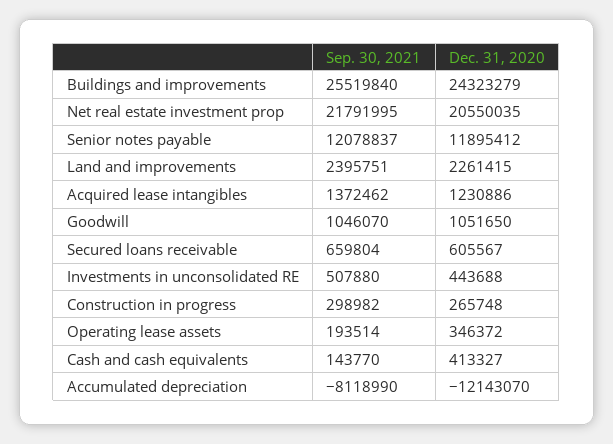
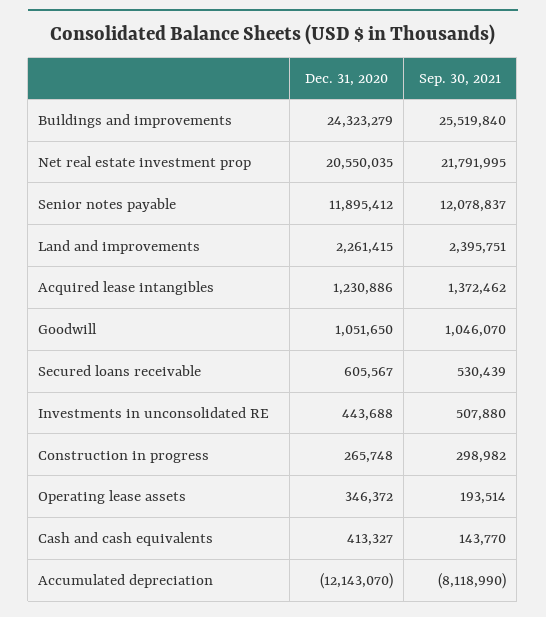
  {
    "Sep. 30, 2021": {
      "Buildings and improvements": 25519840,
      "Net real estate investment prop": 21791995,
      "Senior notes payable": 12078837,
      "Land and improvements": 2395751,
      "Acquired lease intangibles": 1372462,
      "Goodwill": 1046070,
-     "Secured loans receivable": 659804,
+     "Secured loans receivable": 530439,
      "Investments in unconsolidated RE": 507880,
      "Construction in progress": 298982,
      "Operating lease assets": 193514,
      "Cash and cash equivalents": 143770,
      "Accumulated depreciation": -8118990
    },
    "Dec. 31, 2020": {
      "Buildings and improvements": 24323279,
      "Net real estate investment prop": 20550035,
      "Senior notes payable": 11895412,
      "Land and improvements": 2261415,
      "Acquired lease intangibles": 1230886,
      "Goodwill": 1051650,
      "Secured loans receivable": 605567,
      "Investments in unconsolidated RE": 443688,
      "Construction in progress": 265748,
      "Operating lease assets": 346372,
      "Cash and cash equivalents": 413327,
      "Accumulated depreciation": -12143070
    }
  }

